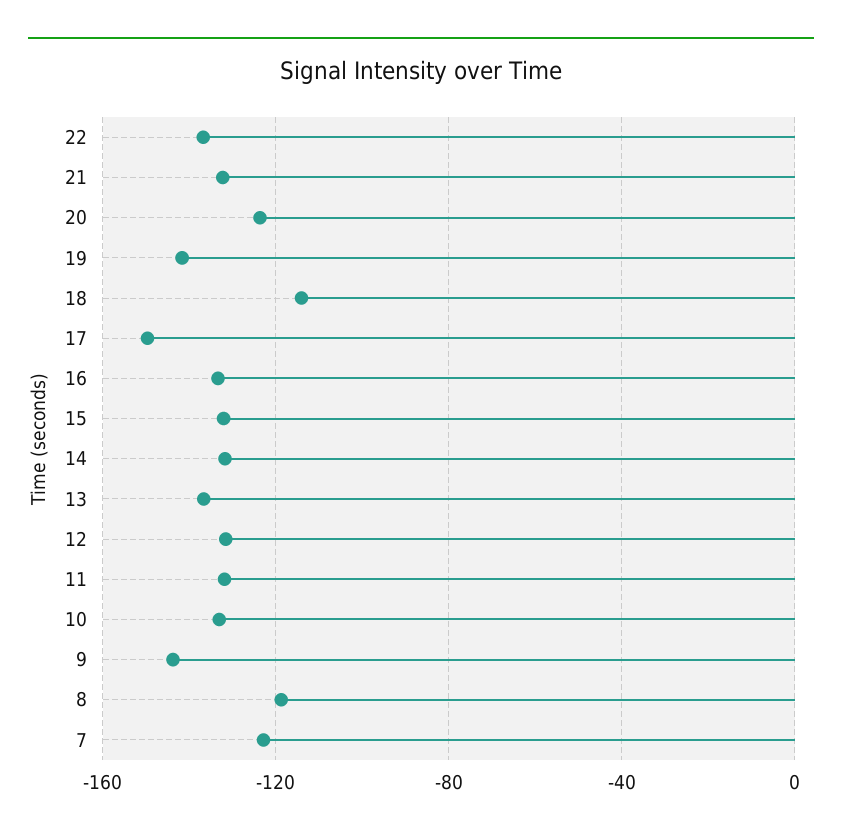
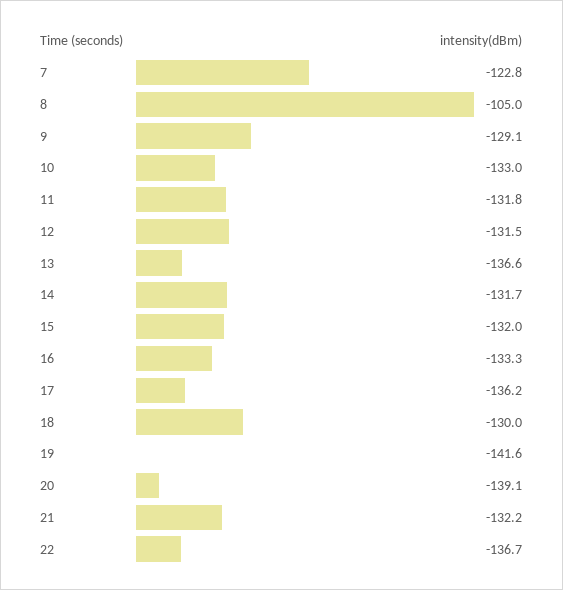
  {
    "22": -136.7,
    "21": -132.2,
-   "20": -125,
+   "20": -139.1,
    "19": -141.6,
-   "18": -115,
+   "18": -130,
-   "17": -150,
+   "17": -136.2,
    "16": -133.3,
    "15": -132,
    "14": -131.7,
    "13": -136.6,
    "12": -131.5,
    "11": -131.8,
    "10": -133,
-   "9": -145,
+   "9": -129.1,
-   "8": -120,
+   "8": -105,
    "7": -122.8
  }

